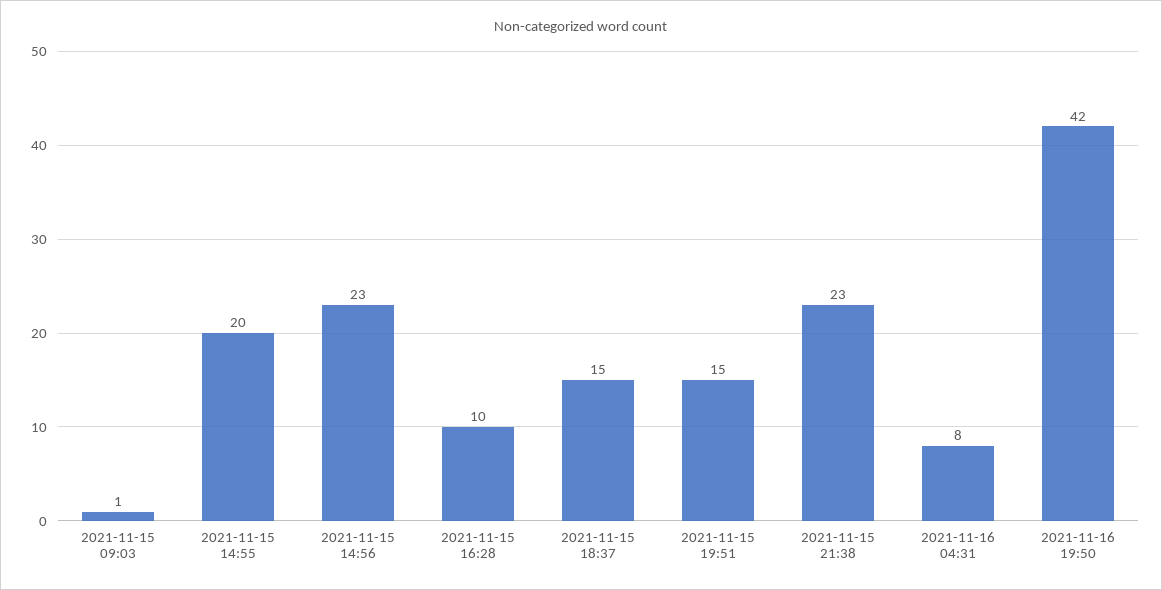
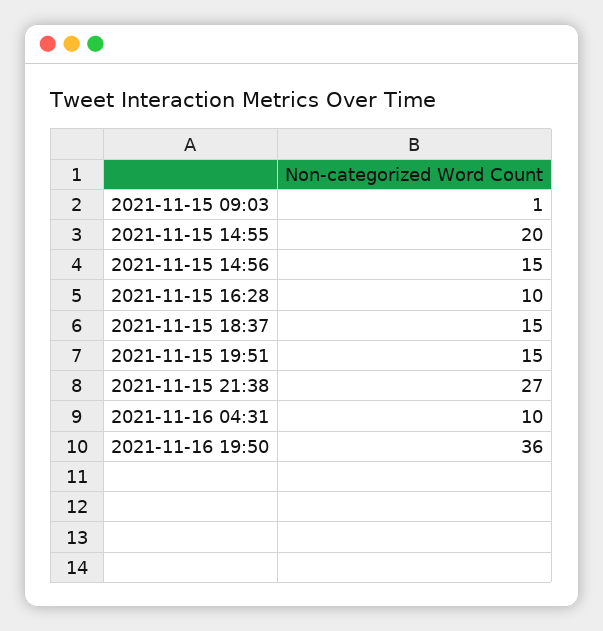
  {
    "2021-11-15 09:03": 1,
    "2021-11-15 14:55": 20,
-   "2021-11-15 14:56": 23,
+   "2021-11-15 14:56": 15,
    "2021-11-15 16:28": 10,
    "2021-11-15 18:37": 15,
    "2021-11-15 19:51": 15,
-   "2021-11-15 21:38": 23,
+   "2021-11-15 21:38": 27,
-   "2021-11-16 04:31": 8,
+   "2021-11-16 04:31": 10,
-   "2021-11-16 19:50": 42
+   "2021-11-16 19:50": 36
  }

